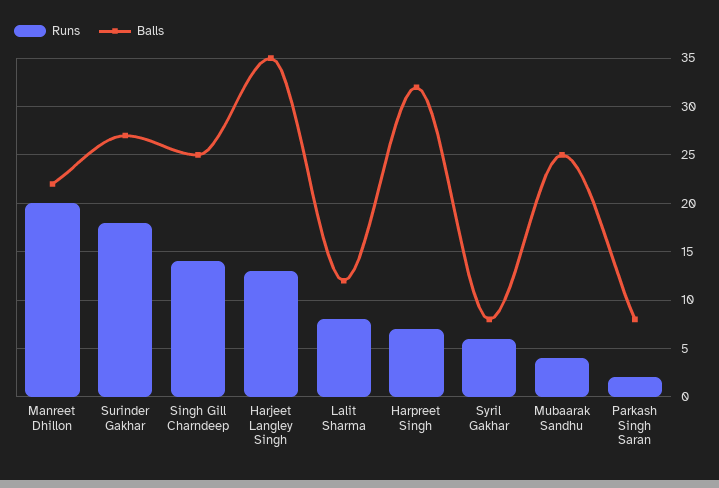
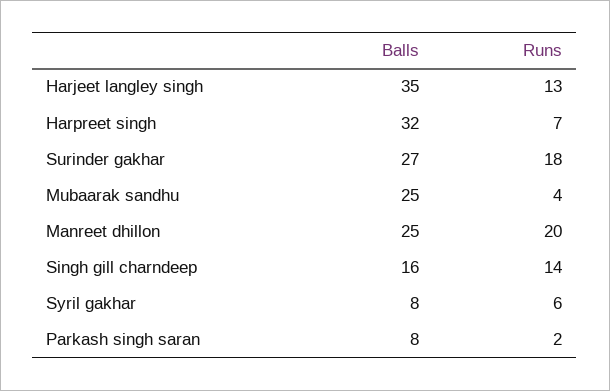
  {
    "Runs": {
      "Manreet Dhillon": 20,
      "Surinder Gakhar": 18,
      "Singh Gill Charndeep": 14,
      "Harjeet Langley Singh": 13,
-     "Lalit Sharma": 8,
      "Harpreet Singh": 7,
      "Syril Gakhar": 6,
      "Mubaarak Sandhu": 4,
      "Parkash Singh Saran": 2
    },
    "Balls": {
-     "Manreet Dhillon": 22,
+     "Manreet Dhillon": 25,
      "Surinder Gakhar": 27,
-     "Singh Gill Charndeep": 25,
+     "Singh Gill Charndeep": 16,
      "Harjeet Langley Singh": 35,
-     "Lalit Sharma": 12,
      "Harpreet Singh": 32,
      "Syril Gakhar": 8,
      "Mubaarak Sandhu": 25,
      "Parkash Singh Saran": 8
    }
  }

